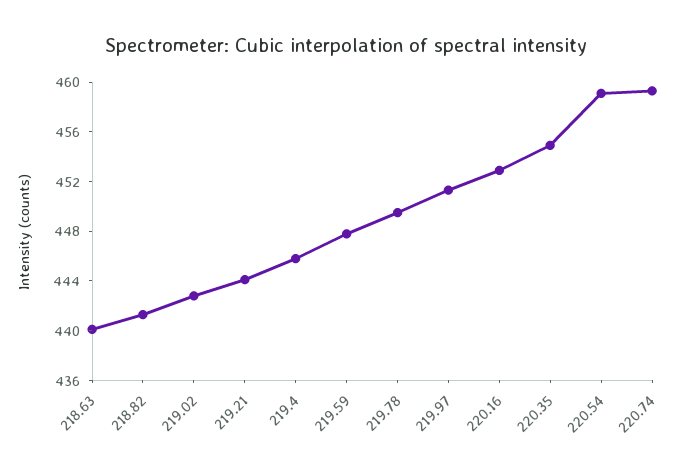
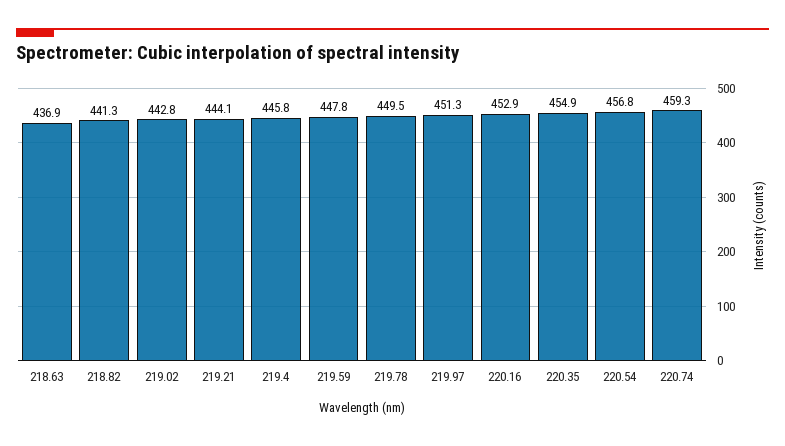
  {
-   "218.63": 440,
+   "218.63": 436.9,
    "218.82": 441.3,
    "219.02": 442.8,
    "219.21": 444.1,
    "219.4": 445.8,
    "219.59": 447.8,
    "219.78": 449.5,
    "219.97": 451.3,
    "220.16": 452.9,
    "220.35": 454.9,
-   "220.54": 459,
+   "220.54": 456.8,
    "220.74": 459.3
  }

